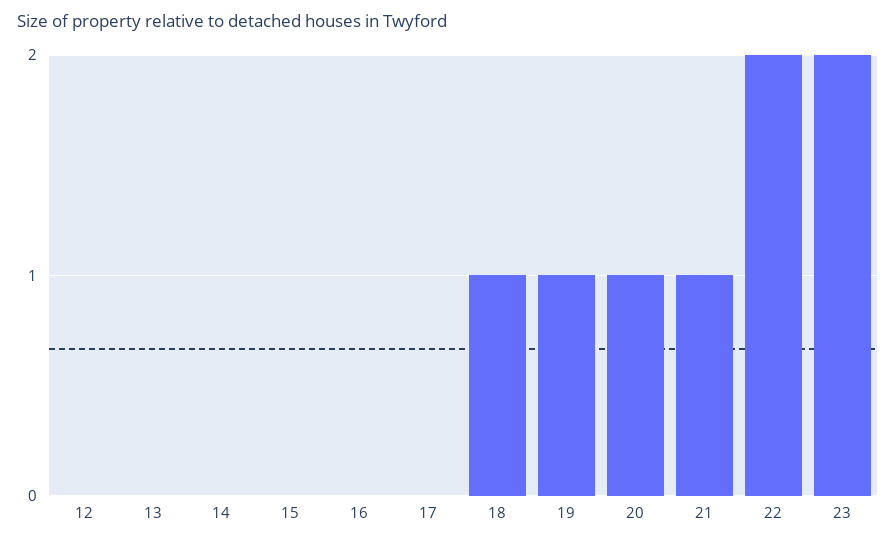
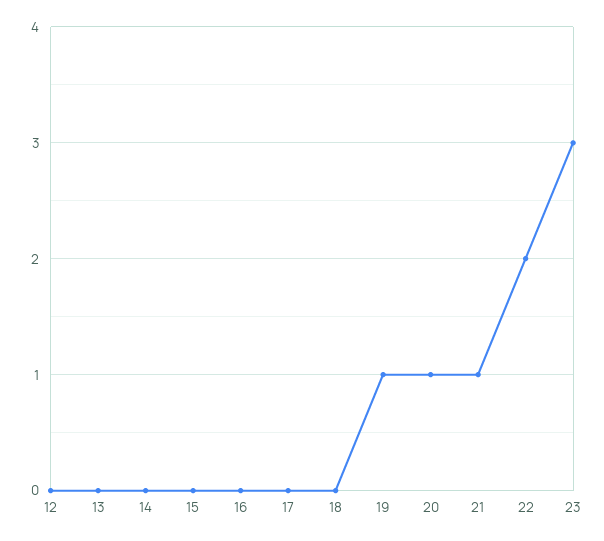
  {
    "12": 0,
    "13": 0,
    "14": 0,
    "15": 0,
    "16": 0,
    "17": 0,
-   "18": 1,
+   "18": 0,
    "19": 1,
    "20": 1,
    "21": 1,
    "22": 2,
-   "23": 2
+   "23": 3
  }

